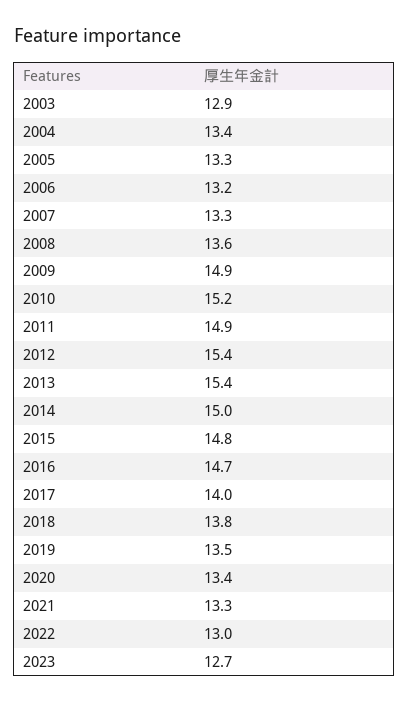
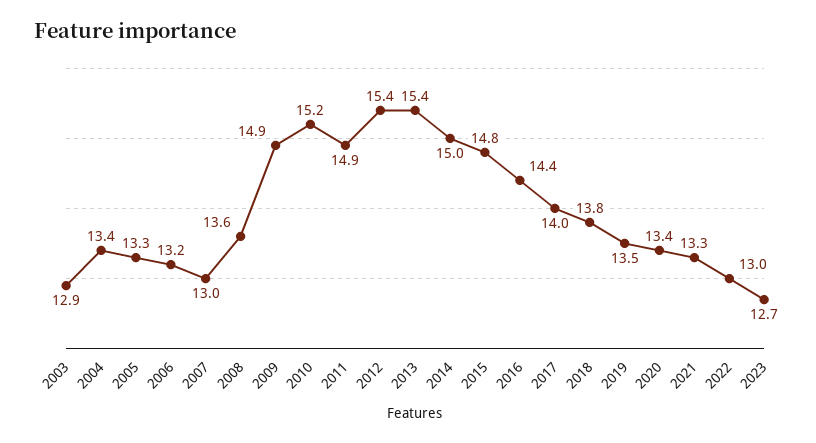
  {
    "2003": 12.9,
    "2004": 13.4,
    "2005": 13.3,
    "2006": 13.2,
-   "2007": 13.3,
+   "2007": 13,
    "2008": 13.6,
    "2009": 14.9,
    "2010": 15.2,
    "2011": 14.9,
    "2012": 15.4,
    "2013": 15.4,
    "2014": 15,
    "2015": 14.8,
-   "2016": 14.7,
+   "2016": 14.4,
    "2017": 14,
    "2018": 13.8,
    "2019": 13.5,
    "2020": 13.4,
    "2021": 13.3,
    "2022": 13,
    "2023": 12.7
  }

